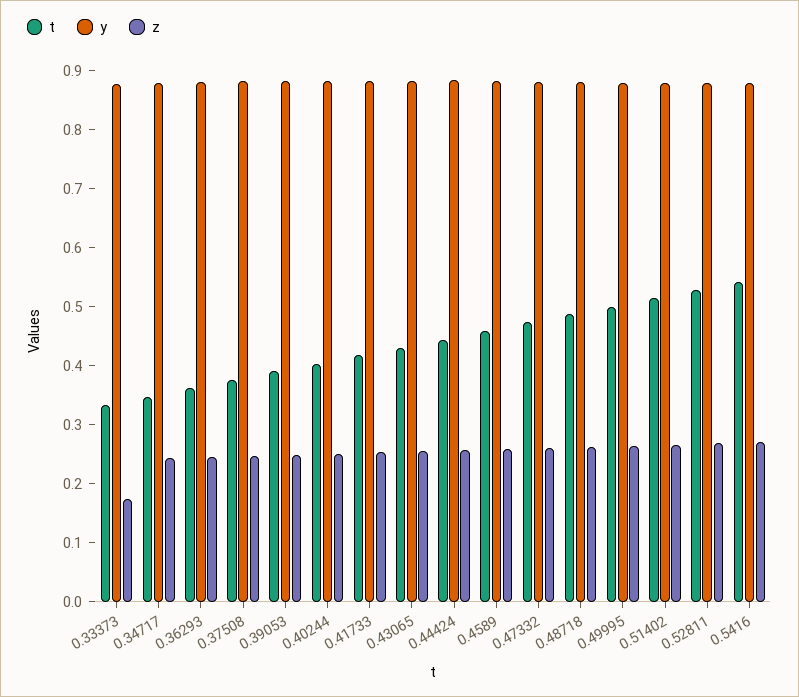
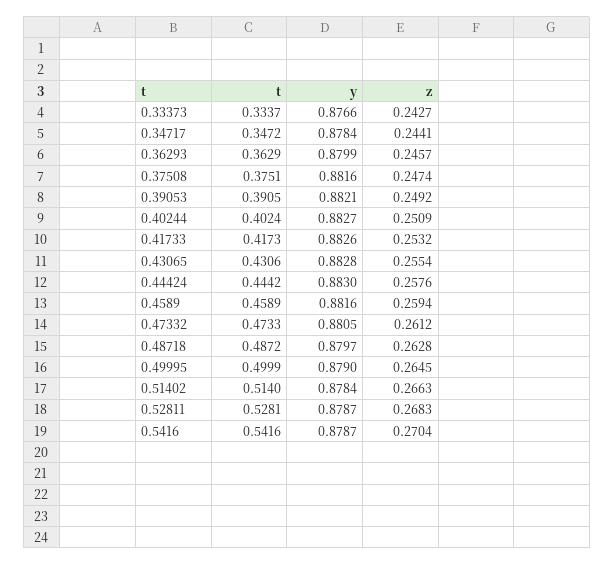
  {
    "t": {
      "0.33373": 0.3337,
      "0.34717": 0.3472,
      "0.36293": 0.3629,
      "0.37508": 0.3751,
      "0.39053": 0.3905,
      "0.40244": 0.4024,
      "0.41733": 0.4173,
      "0.43065": 0.4306,
      "0.44424": 0.4442,
      "0.4589": 0.4589,
      "0.47332": 0.4733,
      "0.48718": 0.4872,
      "0.49995": 0.4999,
      "0.51402": 0.514,
      "0.52811": 0.5281,
      "0.5416": 0.5416
    },
    "y": {
      "0.33373": 0.8766,
      "0.34717": 0.8784,
      "0.36293": 0.8799,
      "0.37508": 0.8816,
      "0.39053": 0.8821,
      "0.40244": 0.8827,
      "0.41733": 0.8826,
      "0.43065": 0.8828,
      "0.44424": 0.883,
      "0.4589": 0.8816,
      "0.47332": 0.8805,
      "0.48718": 0.8797,
      "0.49995": 0.879,
      "0.51402": 0.8784,
      "0.52811": 0.8787,
      "0.5416": 0.8787
    },
    "z": {
-     "0.33373": 0.18,
+     "0.33373": 0.2427,
      "0.34717": 0.2441,
      "0.36293": 0.2457,
      "0.37508": 0.2474,
      "0.39053": 0.2492,
      "0.40244": 0.2509,
      "0.41733": 0.2532,
      "0.43065": 0.2554,
      "0.44424": 0.2576,
      "0.4589": 0.2594,
      "0.47332": 0.2612,
      "0.48718": 0.2628,
      "0.49995": 0.2645,
      "0.51402": 0.2663,
      "0.52811": 0.2683,
      "0.5416": 0.2704
    }
  }

